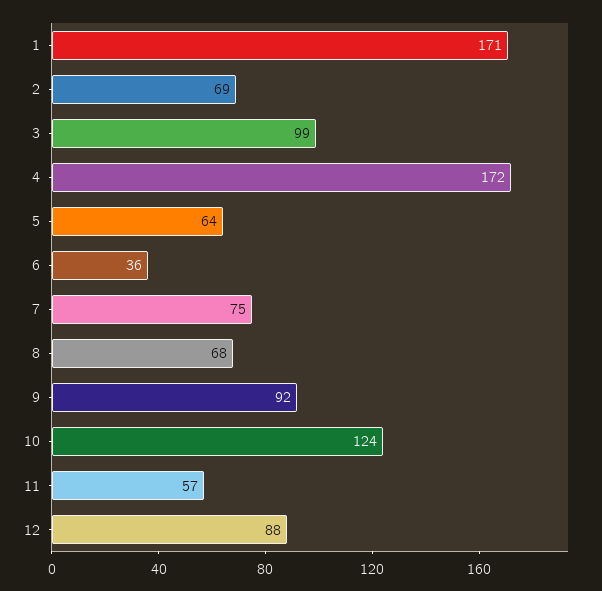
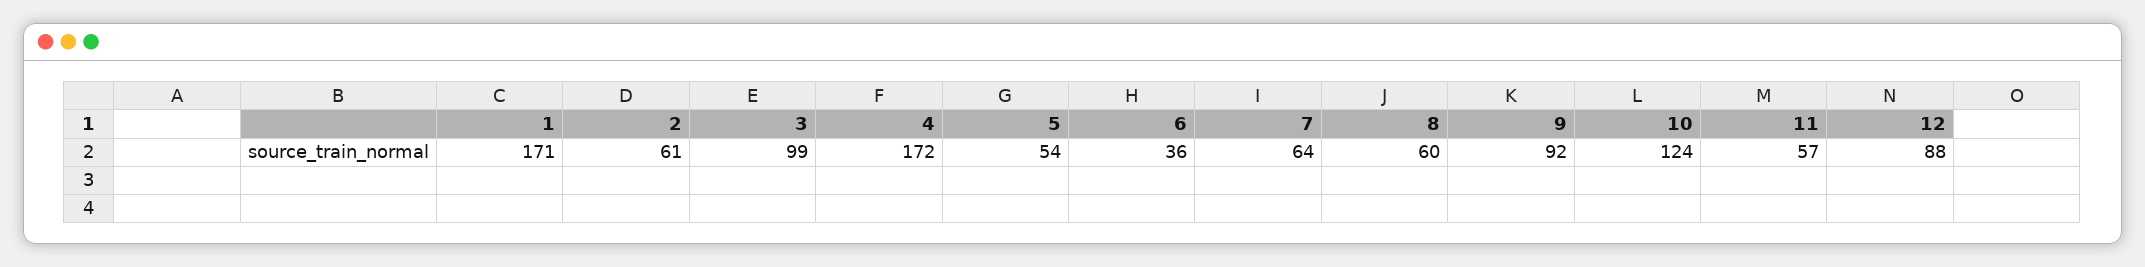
  {
    "1": 171,
-   "2": 69,
+   "2": 61,
    "3": 99,
    "4": 172,
-   "5": 64,
+   "5": 54,
    "6": 36,
-   "7": 75,
+   "7": 64,
-   "8": 68,
+   "8": 60,
    "9": 92,
    "10": 124,
    "11": 57,
    "12": 88
  }

